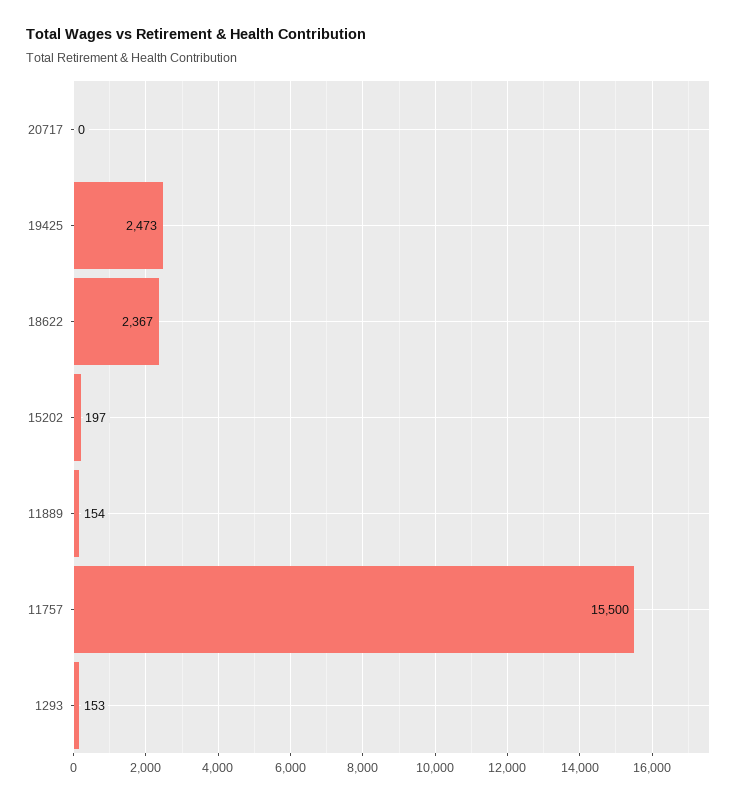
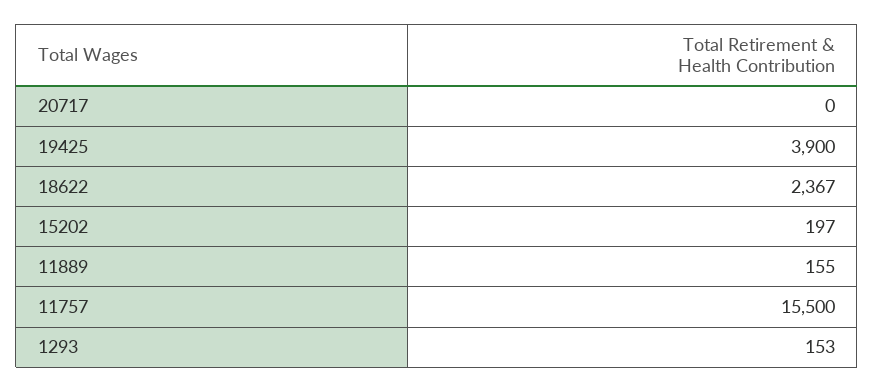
  {
    "20717": 0,
-   "19425": 2473,
+   "19425": 3900,
    "18622": 2367,
    "15202": 197,
-   "11889": 154,
+   "11889": 155,
    "11757": 15500,
    "1293": 153
  }

